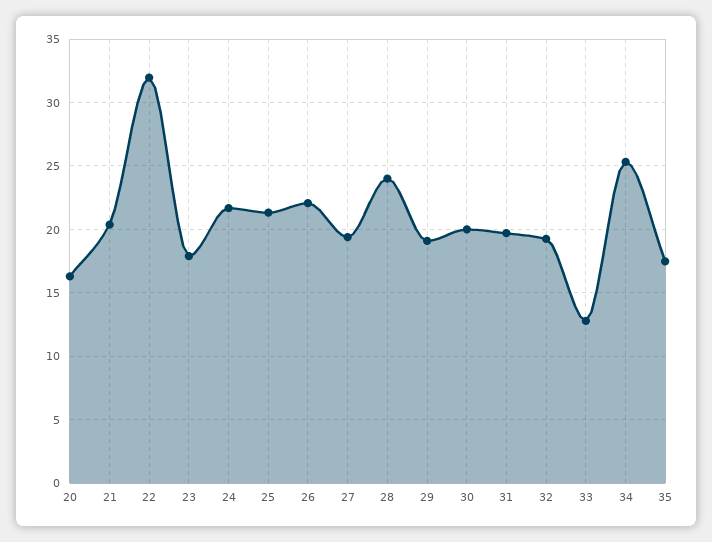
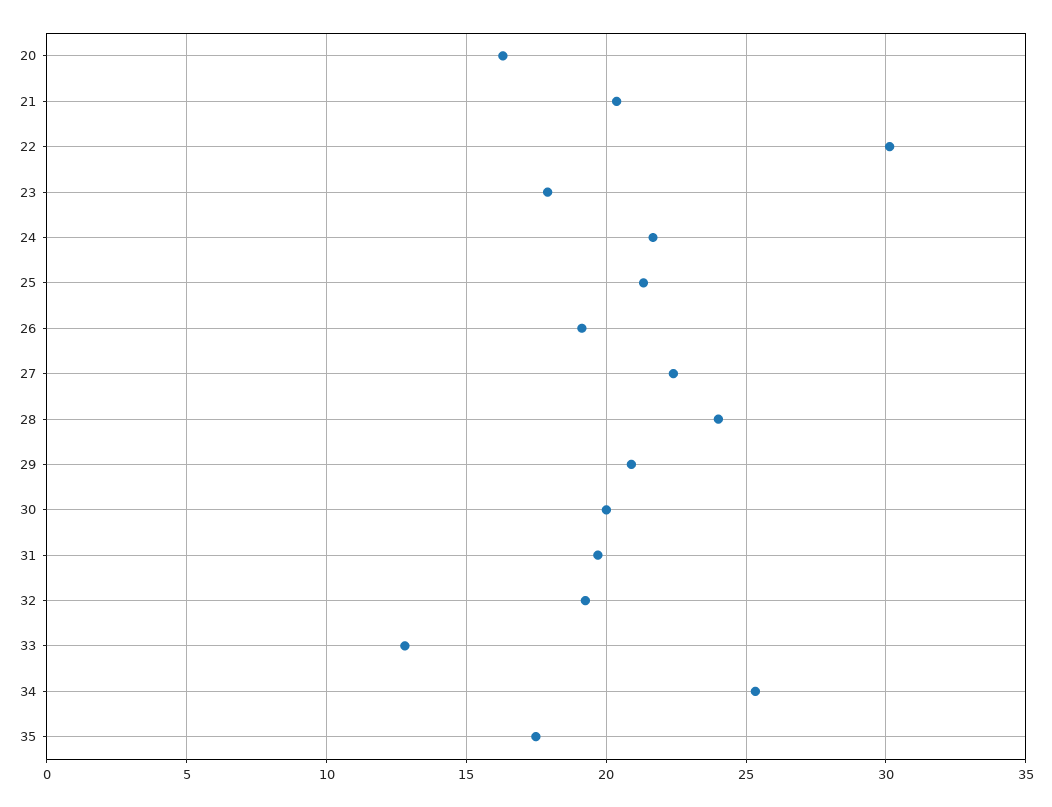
  {
    "20": 16.5,
    "21": 20.5,
-   "22": 32,
+   "22": 30,
    "23": 18,
    "24": 21.5,
    "25": 21.5,
-   "26": 22,
+   "26": 19,
-   "27": 19.5,
+   "27": 22.5,
    "28": 24,
-   "29": 19,
+   "29": 21,
    "30": 20,
    "31": 19.5,
    "32": 19.5,
    "33": 13,
    "34": 25.5,
    "35": 17.5
  }

